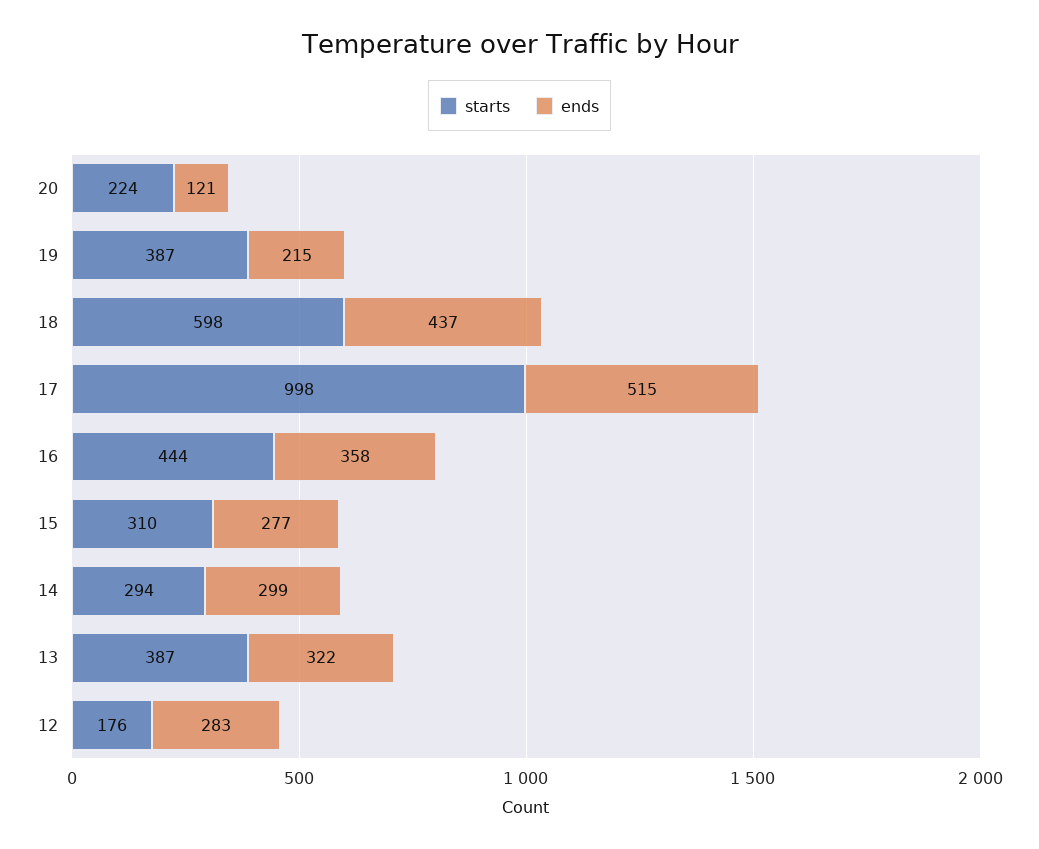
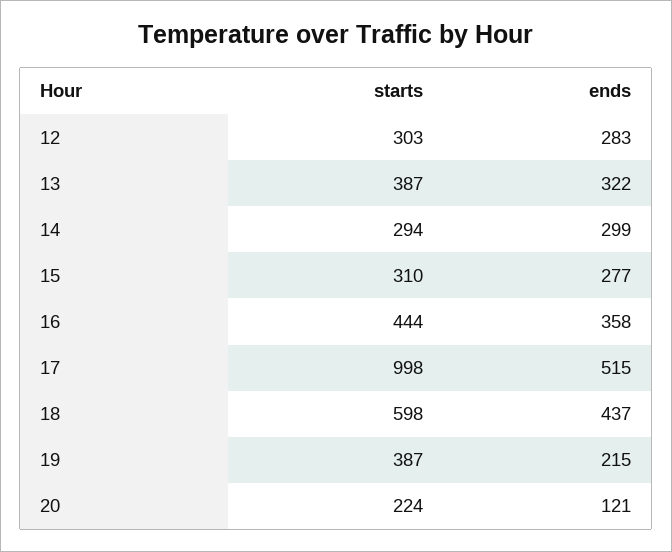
  {
    "starts": {
      "20": 224,
      "19": 387,
      "18": 598,
      "17": 998,
      "16": 444,
      "15": 310,
      "14": 294,
      "13": 387,
-     "12": 176
+     "12": 303
    },
    "ends": {
      "20": 121,
      "19": 215,
      "18": 437,
      "17": 515,
      "16": 358,
      "15": 277,
      "14": 299,
      "13": 322,
      "12": 283
    }
  }

